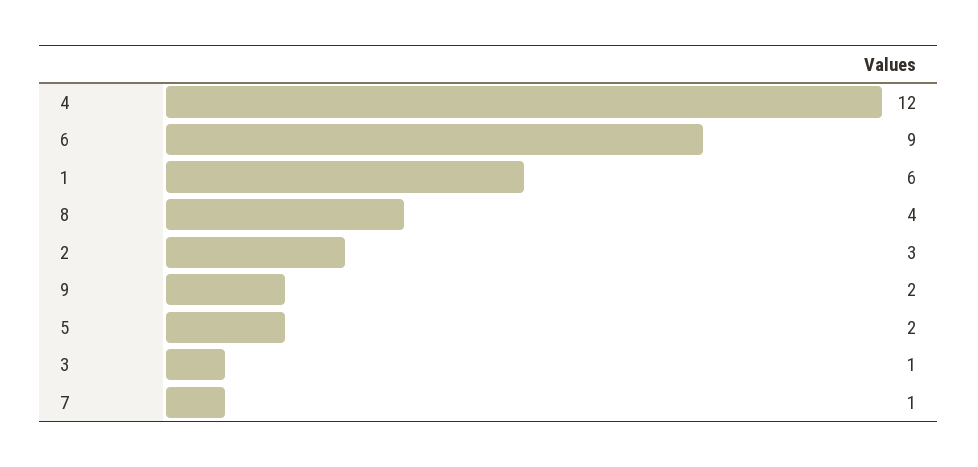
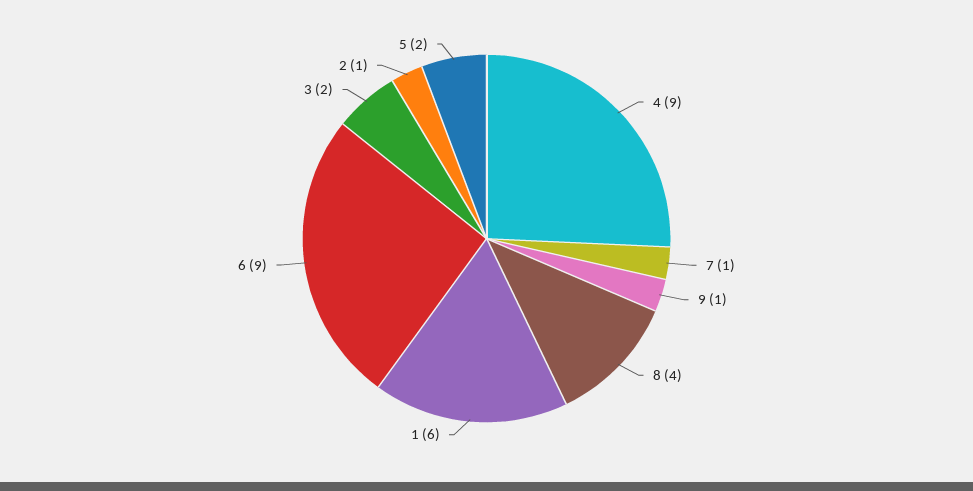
  {
-   "4": 12,
+   "4": 9,
    "6": 9,
    "1": 6,
    "8": 4,
-   "2": 3,
+   "2": 1,
-   "9": 2,
+   "9": 1,
    "5": 2,
-   "3": 1,
+   "3": 2,
    "7": 1
  }

